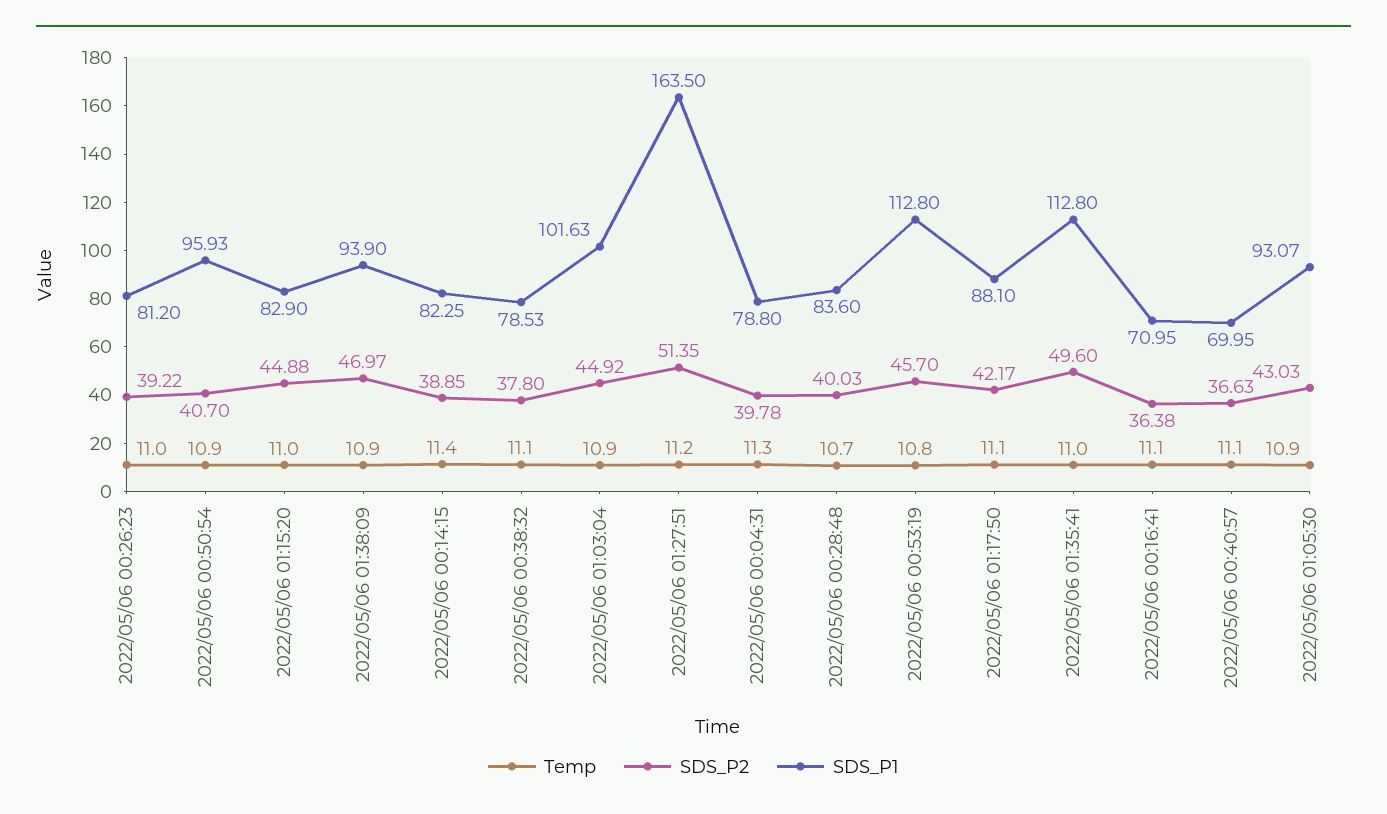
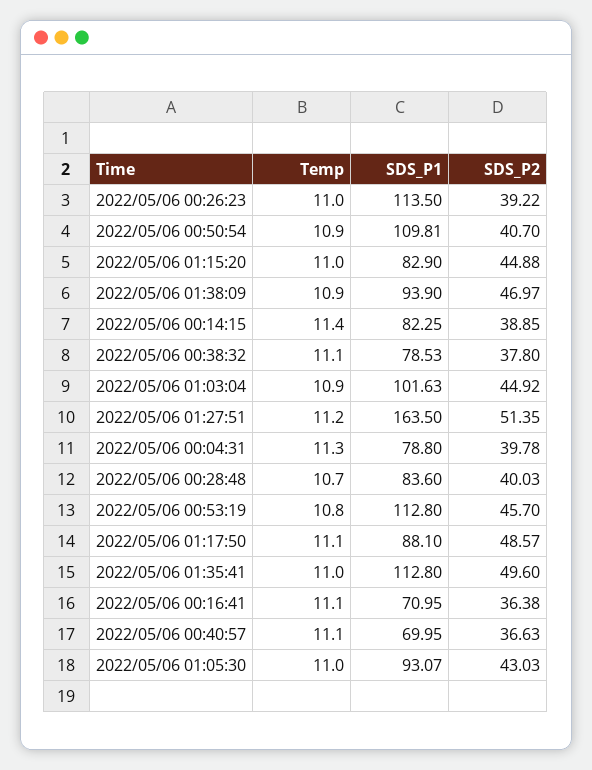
  {
    "Temp": {
      "2022/05/06 00:26:23": 11,
      "2022/05/06 00:50:54": 10.9,
      "2022/05/06 01:15:20": 11,
      "2022/05/06 01:38:09": 10.9,
      "2022/05/06 00:14:15": 11.4,
      "2022/05/06 00:38:32": 11.1,
      "2022/05/06 01:03:04": 10.9,
      "2022/05/06 01:27:51": 11.2,
      "2022/05/06 00:04:31": 11.3,
      "2022/05/06 00:28:48": 10.7,
      "2022/05/06 00:53:19": 10.8,
      "2022/05/06 01:17:50": 11.1,
      "2022/05/06 01:35:41": 11,
      "2022/05/06 00:16:41": 11.1,
      "2022/05/06 00:40:57": 11.1,
-     "2022/05/06 01:05:30": 10.9
+     "2022/05/06 01:05:30": 11
    },
    "SDS_P2": {
      "2022/05/06 00:26:23": 39.22,
      "2022/05/06 00:50:54": 40.7,
      "2022/05/06 01:15:20": 44.88,
      "2022/05/06 01:38:09": 46.97,
      "2022/05/06 00:14:15": 38.85,
      "2022/05/06 00:38:32": 37.8,
      "2022/05/06 01:03:04": 44.92,
      "2022/05/06 01:27:51": 51.35,
      "2022/05/06 00:04:31": 39.78,
      "2022/05/06 00:28:48": 40.03,
      "2022/05/06 00:53:19": 45.7,
-     "2022/05/06 01:17:50": 42.17,
+     "2022/05/06 01:17:50": 48.57,
      "2022/05/06 01:35:41": 49.6,
      "2022/05/06 00:16:41": 36.38,
      "2022/05/06 00:40:57": 36.63,
      "2022/05/06 01:05:30": 43.03
    },
    "SDS_P1": {
-     "2022/05/06 00:26:23": 81.2,
+     "2022/05/06 00:26:23": 113.5,
-     "2022/05/06 00:50:54": 95.93,
+     "2022/05/06 00:50:54": 109.81,
      "2022/05/06 01:15:20": 82.9,
      "2022/05/06 01:38:09": 93.9,
      "2022/05/06 00:14:15": 82.25,
      "2022/05/06 00:38:32": 78.53,
      "2022/05/06 01:03:04": 101.63,
      "2022/05/06 01:27:51": 163.5,
      "2022/05/06 00:04:31": 78.8,
      "2022/05/06 00:28:48": 83.6,
      "2022/05/06 00:53:19": 112.8,
      "2022/05/06 01:17:50": 88.1,
      "2022/05/06 01:35:41": 112.8,
      "2022/05/06 00:16:41": 70.95,
      "2022/05/06 00:40:57": 69.95,
      "2022/05/06 01:05:30": 93.07
    }
  }

